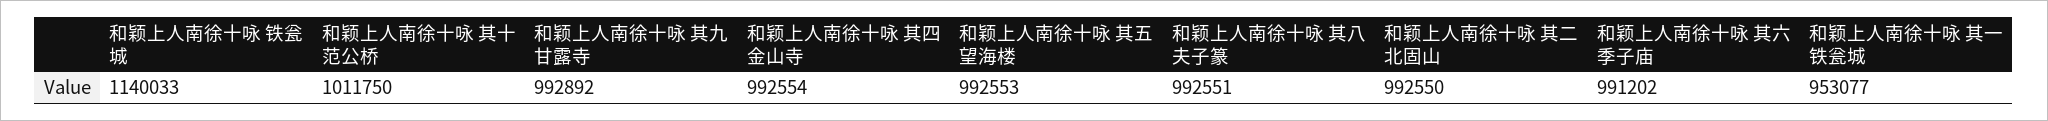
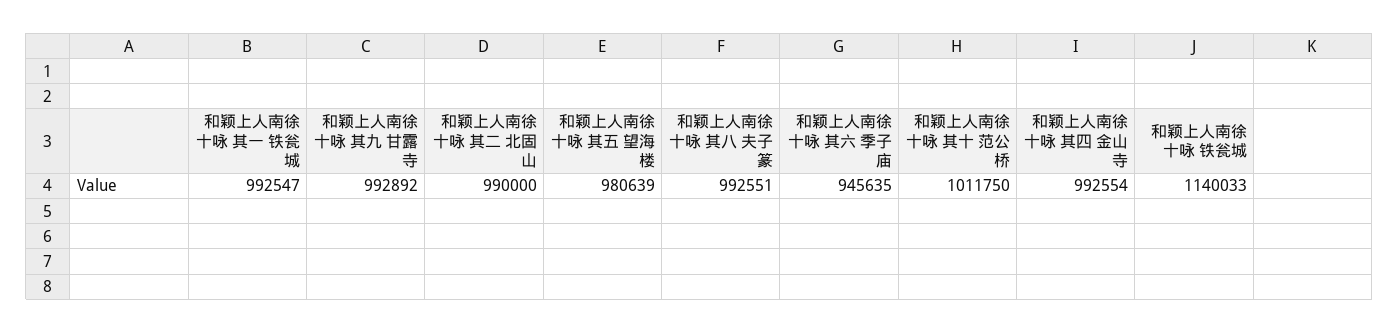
  {
    "和颖上人南徐十咏 铁瓮城": 1140033,
    "和颖上人南徐十咏 其十 范公桥": 1011750,
    "和颖上人南徐十咏 其九 甘露寺": 992892,
    "和颖上人南徐十咏 其四 金山寺": 992554,
-   "和颖上人南徐十咏 其五 望海楼": 992553,
+   "和颖上人南徐十咏 其五 望海楼": 980639,
    "和颖上人南徐十咏 其八 夫子篆": 992551,
-   "和颖上人南徐十咏 其二 北固山": 992550,
+   "和颖上人南徐十咏 其二 北固山": 990000,
-   "和颖上人南徐十咏 其六 季子庙": 991202,
+   "和颖上人南徐十咏 其六 季子庙": 945635,
-   "和颖上人南徐十咏 其一 铁瓮城": 953077
+   "和颖上人南徐十咏 其一 铁瓮城": 992547
  }

